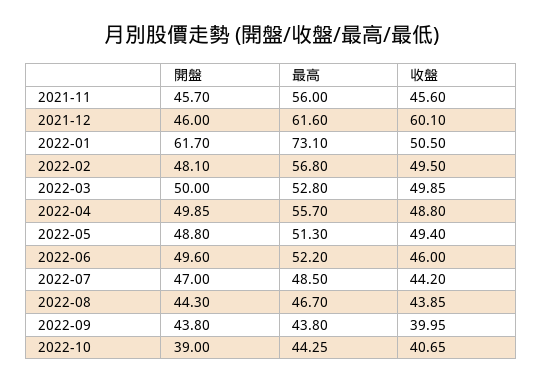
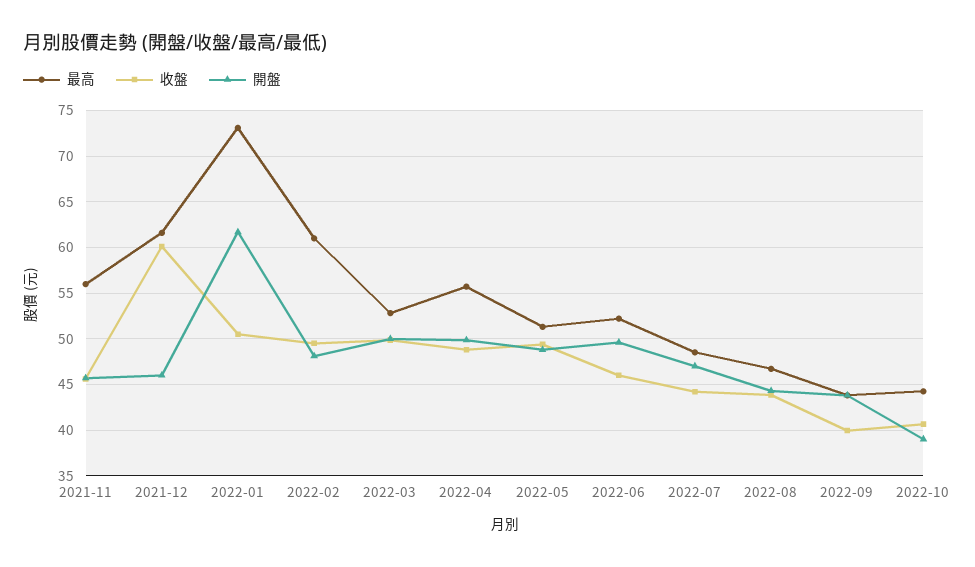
  {
    "開盤": {
      "2021-11": 45.7,
      "2021-12": 46,
      "2022-01": 61.7,
      "2022-02": 48.1,
      "2022-03": 50,
      "2022-04": 49.85,
      "2022-05": 48.8,
      "2022-06": 49.6,
      "2022-07": 47,
      "2022-08": 44.3,
      "2022-09": 43.8,
      "2022-10": 39
    },
    "最高": {
      "2021-11": 56,
      "2021-12": 61.6,
      "2022-01": 73.1,
-     "2022-02": 56.8,
+     "2022-02": 61,
      "2022-03": 52.8,
      "2022-04": 55.7,
      "2022-05": 51.3,
      "2022-06": 52.2,
      "2022-07": 48.5,
      "2022-08": 46.7,
      "2022-09": 43.8,
      "2022-10": 44.25
    },
    "收盤": {
      "2021-11": 45.6,
      "2021-12": 60.1,
      "2022-01": 50.5,
      "2022-02": 49.5,
      "2022-03": 49.85,
      "2022-04": 48.8,
      "2022-05": 49.4,
      "2022-06": 46,
      "2022-07": 44.2,
      "2022-08": 43.85,
      "2022-09": 39.95,
      "2022-10": 40.65
    }
  }

